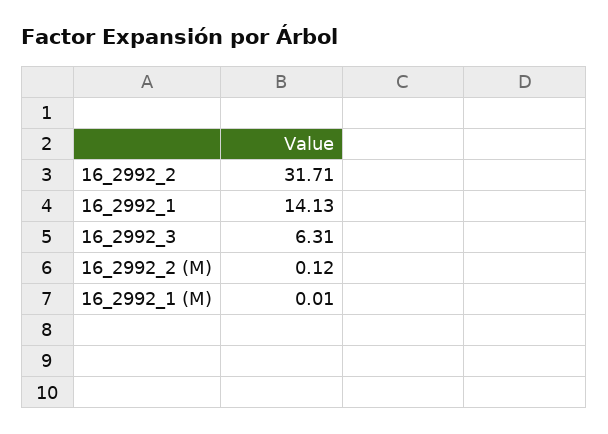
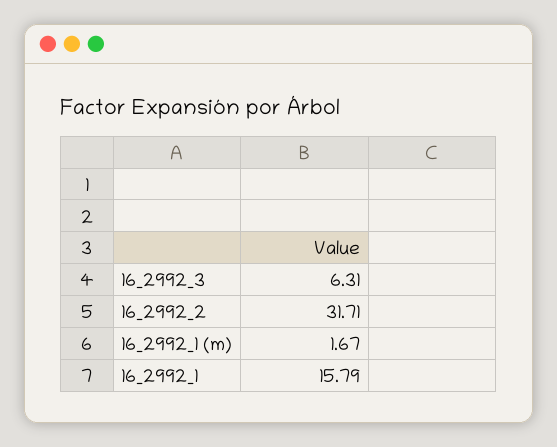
  {
    "16_2992_2": 31.71,
-   "16_2992_1": 14.13,
+   "16_2992_1": 15.79,
    "16_2992_3": 6.31,
-   "16_2992_2 (M)": 0.12,
-   "16_2992_1 (M)": 0.01
+   "16_2992_1 (M)": 1.67
  }

